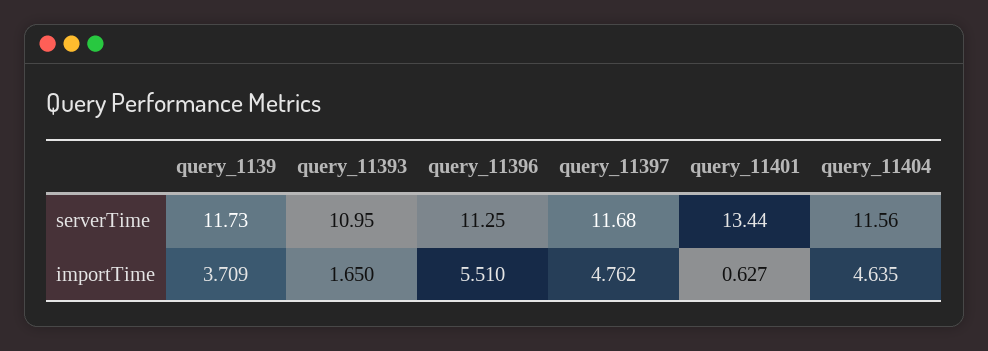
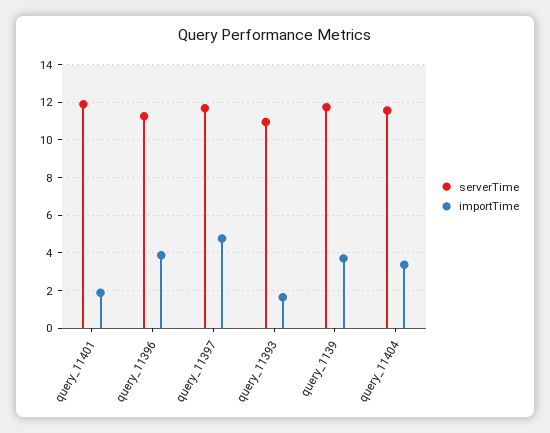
  {
    "serverTime": {
      "query_1139": 11.73,
      "query_11393": 10.95,
      "query_11396": 11.25,
      "query_11397": 11.68,
-     "query_11401": 13.44,
+     "query_11401": 12,
      "query_11404": 11.56
    },
    "importTime": {
      "query_1139": 3.709,
      "query_11393": 1.65,
-     "query_11396": 5.51,
+     "query_11396": 4,
      "query_11397": 4.762,
-     "query_11401": 0.627,
+     "query_11401": 2,
-     "query_11404": 4.635
+     "query_11404": 3.5
    }
  }

